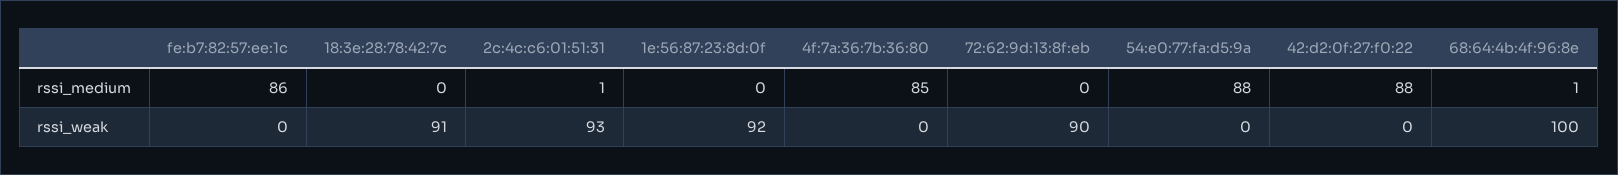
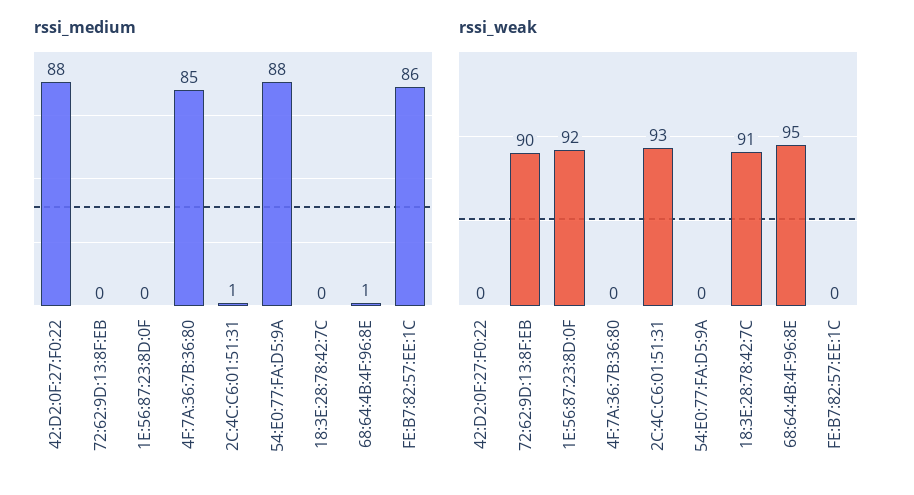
  {
    "rssi_medium": {
      "fe:b7:82:57:ee:1c": 86,
      "18:3e:28:78:42:7c": 0,
      "2c:4c:c6:01:51:31": 1,
      "1e:56:87:23:8d:0f": 0,
      "4f:7a:36:7b:36:80": 85,
      "72:62:9d:13:8f:eb": 0,
      "54:e0:77:fa:d5:9a": 88,
      "42:d2:0f:27:f0:22": 88,
      "68:64:4b:4f:96:8e": 1
    },
    "rssi_weak": {
      "fe:b7:82:57:ee:1c": 0,
      "18:3e:28:78:42:7c": 91,
      "2c:4c:c6:01:51:31": 93,
      "1e:56:87:23:8d:0f": 92,
      "4f:7a:36:7b:36:80": 0,
      "72:62:9d:13:8f:eb": 90,
      "54:e0:77:fa:d5:9a": 0,
      "42:d2:0f:27:f0:22": 0,
-     "68:64:4b:4f:96:8e": 100
+     "68:64:4b:4f:96:8e": 95
    }
  }

